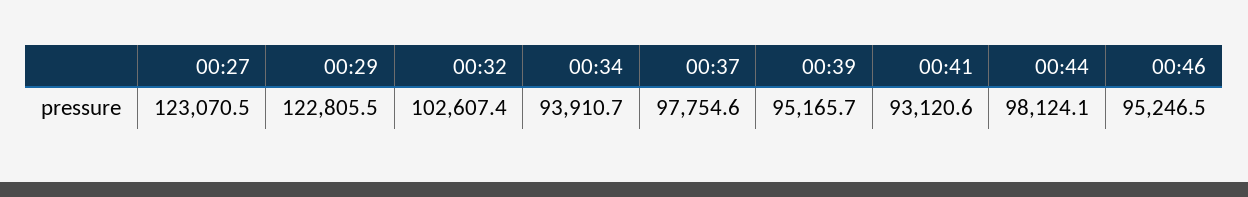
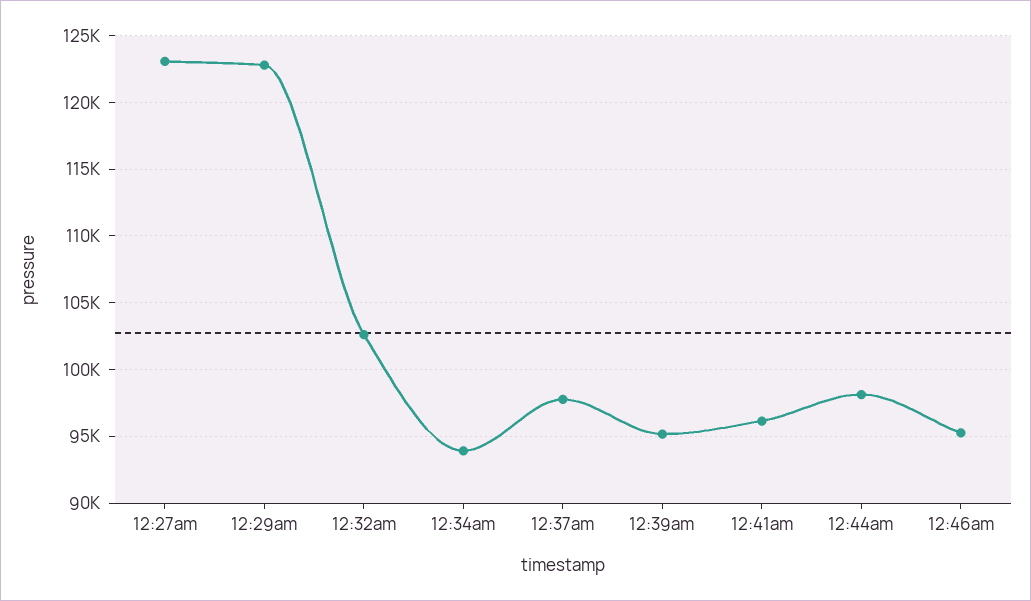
  {
    "00:27": 123070.5,
    "00:29": 122805.5,
    "00:32": 102607.4,
    "00:34": 93910.7,
    "00:37": 97754.6,
    "00:39": 95165.7,
-   "00:41": 93120.6,
+   "00:41": 96000,
    "00:44": 98124.1,
    "00:46": 95246.5
  }

